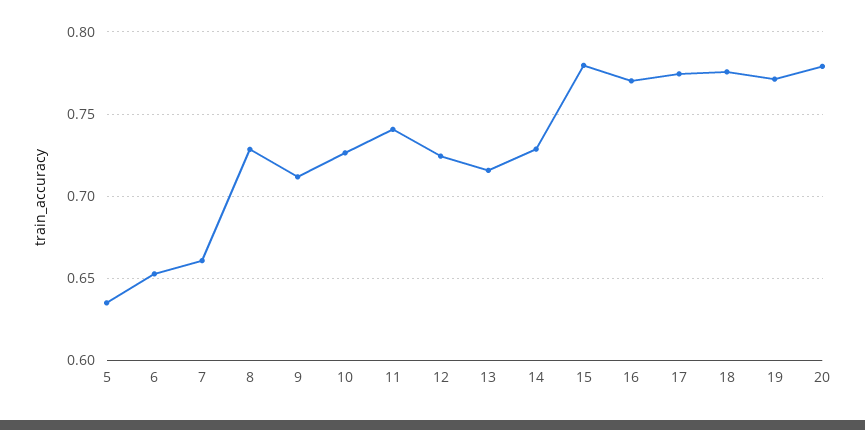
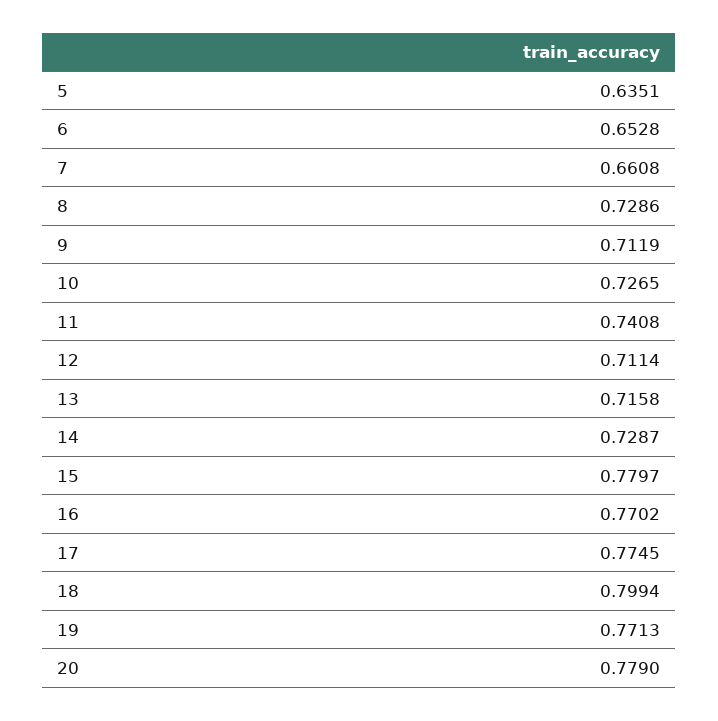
  {
    "5": 0.6351,
    "6": 0.6528,
    "7": 0.6608,
    "8": 0.7286,
    "9": 0.7119,
    "10": 0.7265,
    "11": 0.7408,
-   "12": 0.725,
+   "12": 0.7114,
    "13": 0.7158,
    "14": 0.7287,
    "15": 0.7797,
    "16": 0.7702,
    "17": 0.7745,
-   "18": 0.775,
+   "18": 0.7994,
    "19": 0.7713,
    "20": 0.779
  }

